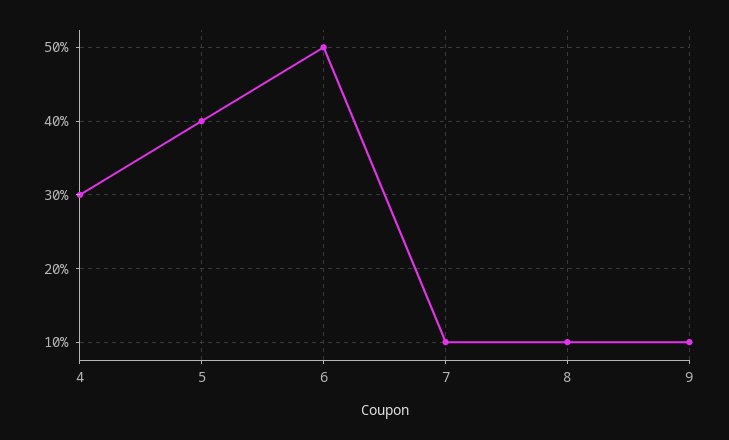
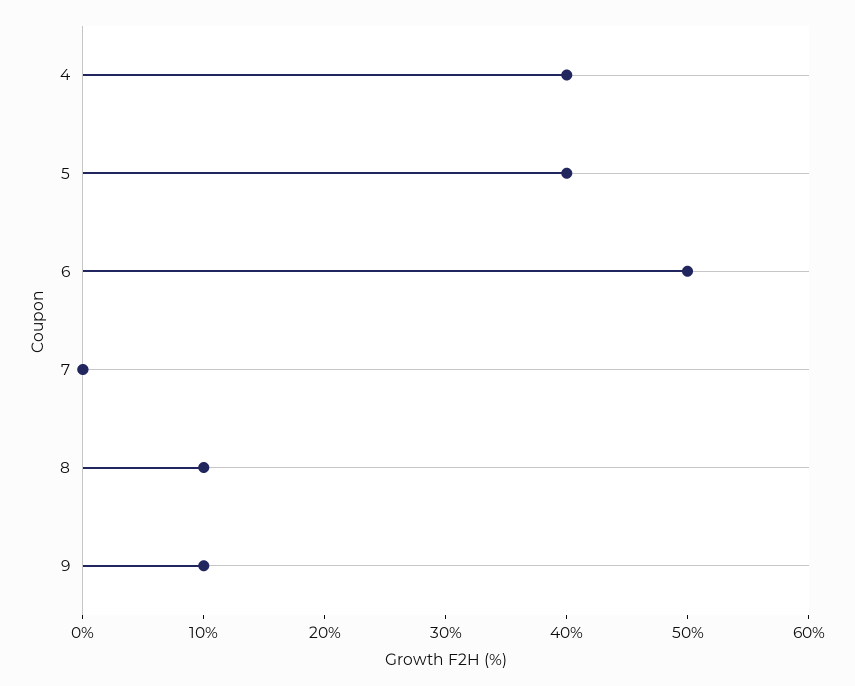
  {
-   "4": 30,
+   "4": 40,
    "5": 40,
    "6": 50,
-   "7": 10,
+   "7": 0,
    "8": 10,
    "9": 10
  }

